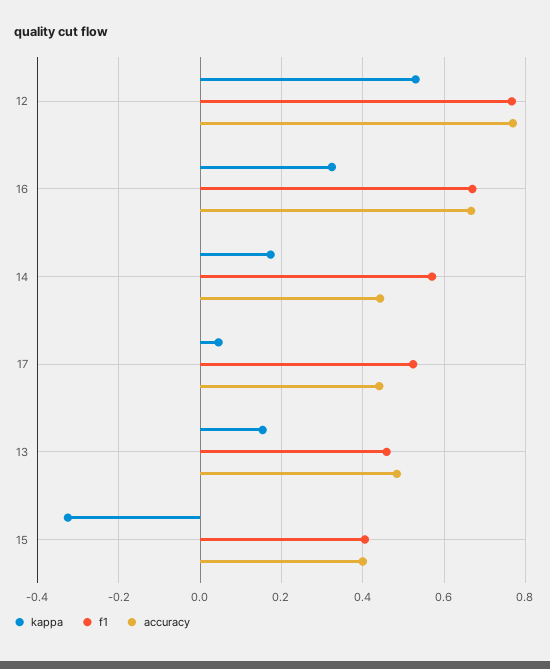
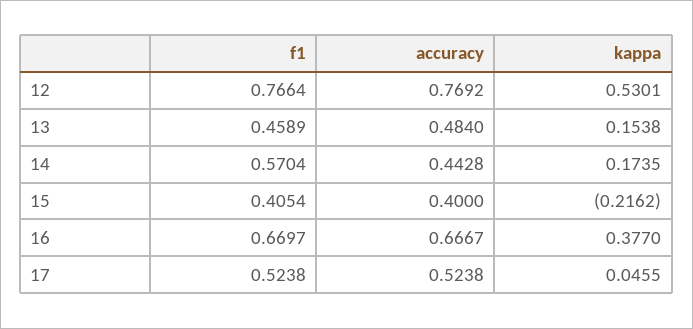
  {
    "kappa": {
      "12": 0.5301,
-     "16": 0.32,
+     "16": 0.377,
      "14": 0.1735,
      "17": 0.0455,
      "13": 0.1538,
-     "15": -0.32
+     "15": -0.2162
    },
    "f1": {
      "12": 0.7664,
      "16": 0.6697,
      "14": 0.5704,
      "17": 0.5238,
      "13": 0.4589,
      "15": 0.4054
    },
    "accuracy": {
      "12": 0.7692,
      "16": 0.6667,
      "14": 0.4428,
-     "17": 0.44,
+     "17": 0.5238,
      "13": 0.484,
      "15": 0.4
    }
  }

